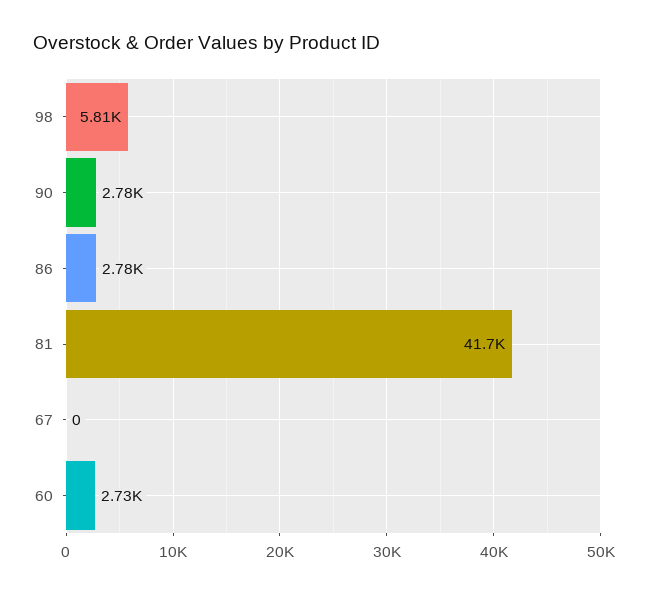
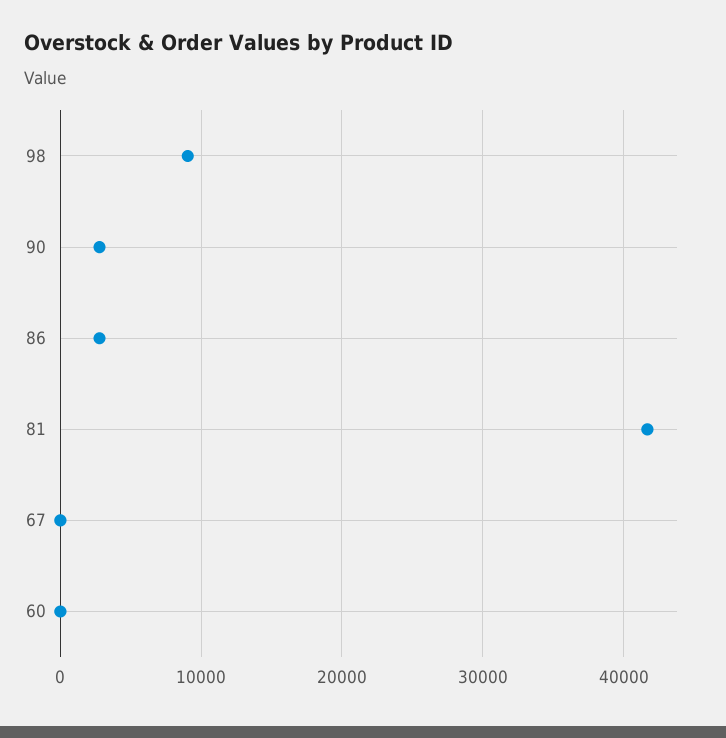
  {
-   "98": 5810,
+   "98": 9000,
    "90": 2780,
    "86": 2780,
    "81": 41700,
    "67": 0,
-   "60": 2730
+   "60": 0
  }

